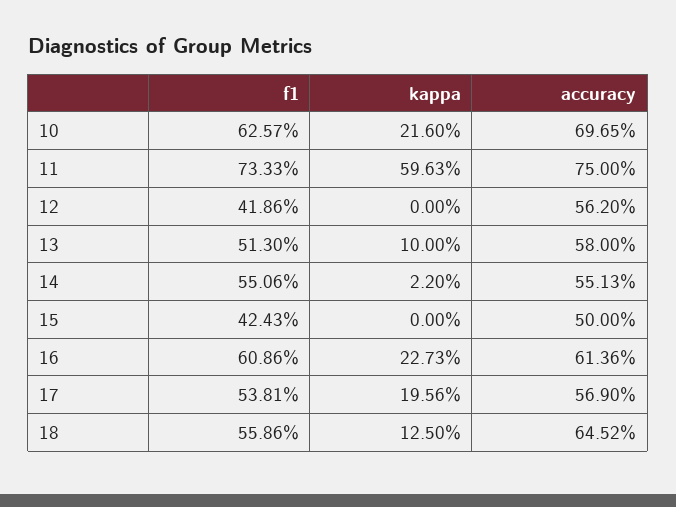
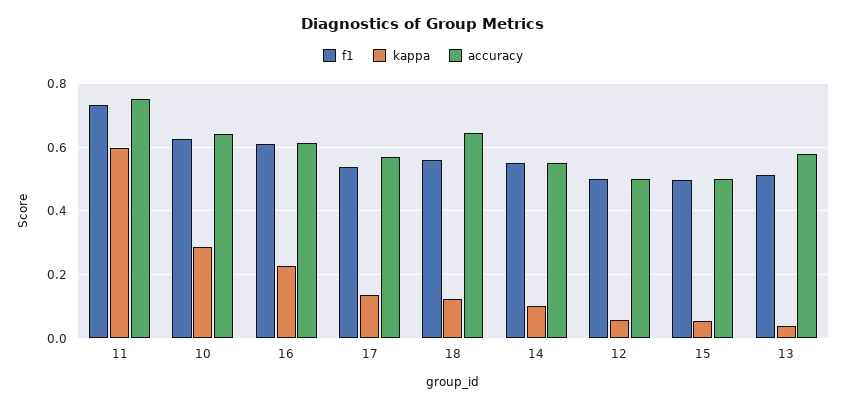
  {
    "f1": {
      "10": 0.6257,
      "11": 0.7333,
-     "12": 0.4186,
+     "12": 0.5,
      "13": 0.513,
      "14": 0.5506,
-     "15": 0.4243,
+     "15": 0.5,
      "16": 0.6086,
      "17": 0.5381,
      "18": 0.5586
    },
    "kappa": {
-     "10": 0.216,
+     "10": 0.28,
      "11": 0.5963,
-     "12": 0,
+     "12": 0.06,
-     "13": 0.1,
+     "13": 0.04,
-     "14": 0.022,
+     "14": 0.1,
-     "15": 0,
+     "15": 0.06,
      "16": 0.2273,
-     "17": 0.1956,
+     "17": 0.14,
      "18": 0.125
    },
    "accuracy": {
-     "10": 0.6965,
+     "10": 0.64,
      "11": 0.75,
-     "12": 0.562,
+     "12": 0.5,
      "13": 0.58,
      "14": 0.5513,
      "15": 0.5,
      "16": 0.6136,
      "17": 0.569,
      "18": 0.6452
    }
  }

